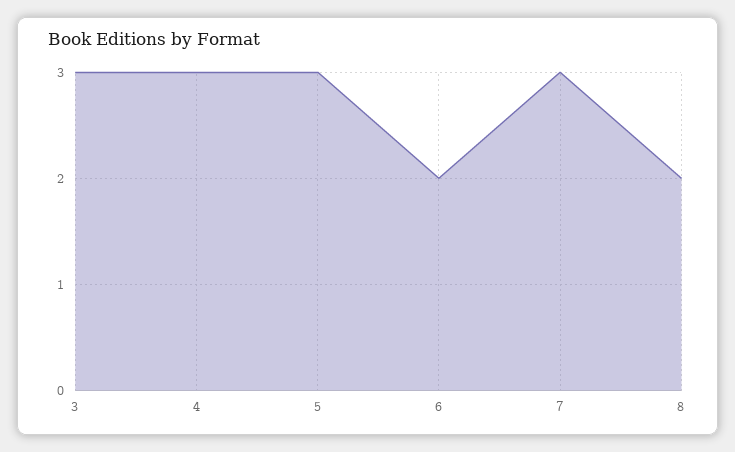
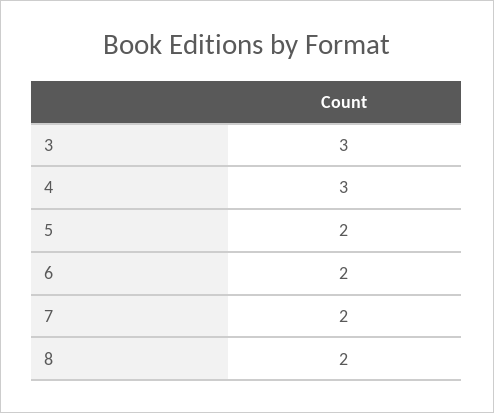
  {
    "3": 3,
    "4": 3,
-   "5": 3,
+   "5": 2,
    "6": 2,
-   "7": 3,
+   "7": 2,
    "8": 2
  }

